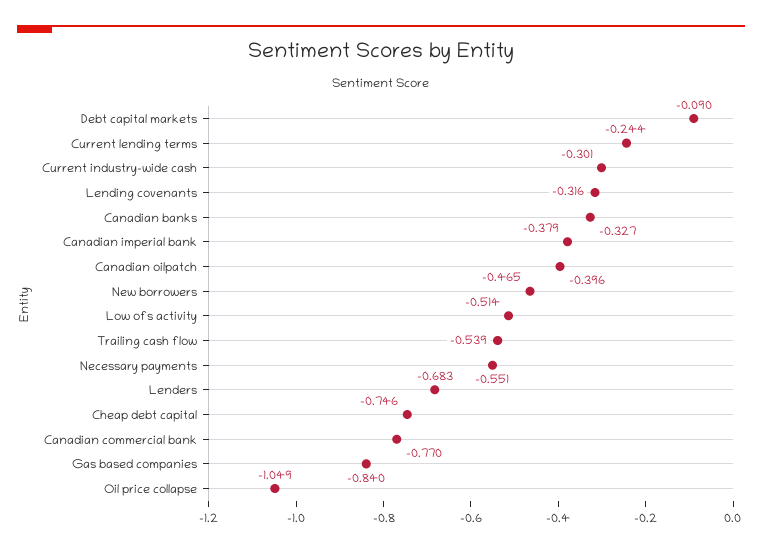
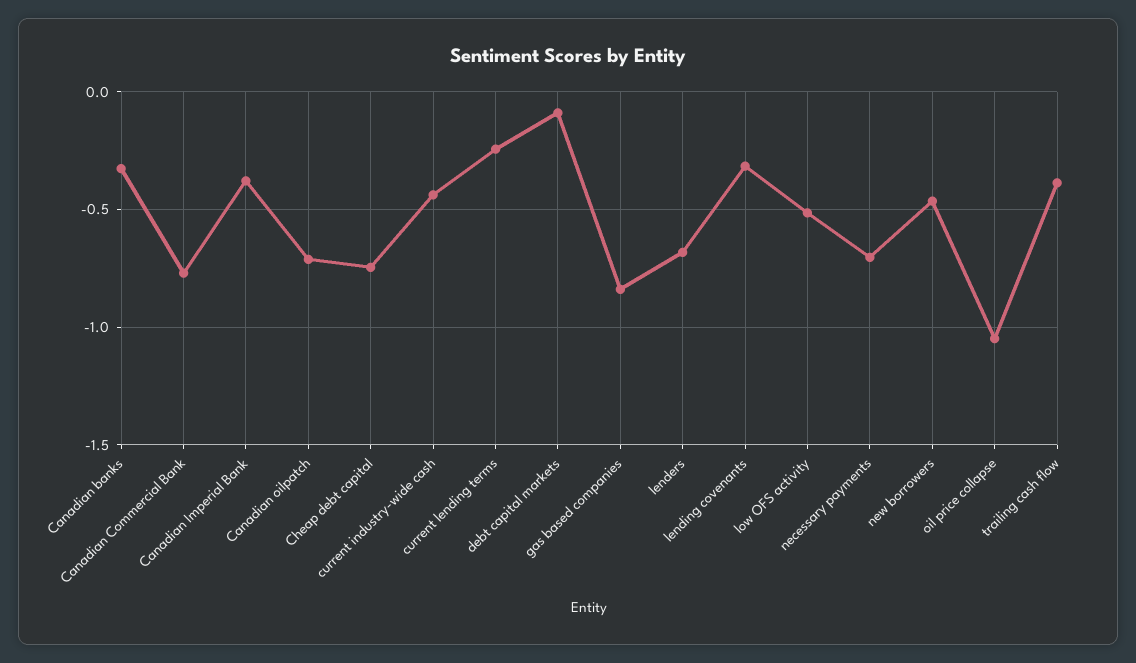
  {
    "Debt capital markets": -0.09,
    "Current lending terms": -0.244,
-   "Current industry-wide cash": -0.301,
+   "Current industry-wide cash": -0.45,
    "Lending covenants": -0.316,
    "Canadian banks": -0.327,
    "Canadian imperial bank": -0.379,
-   "Canadian oilpatch": -0.396,
+   "Canadian oilpatch": -0.7,
    "New borrowers": -0.465,
    "Low ofs activity": -0.514,
-   "Trailing cash flow": -0.539,
+   "Trailing cash flow": -0.4,
-   "Necessary payments": -0.551,
+   "Necessary payments": -0.7,
    "Lenders": -0.683,
    "Cheap debt capital": -0.746,
    "Canadian commercial bank": -0.77,
    "Gas based companies": -0.84,
    "Oil price collapse": -1.049
  }

